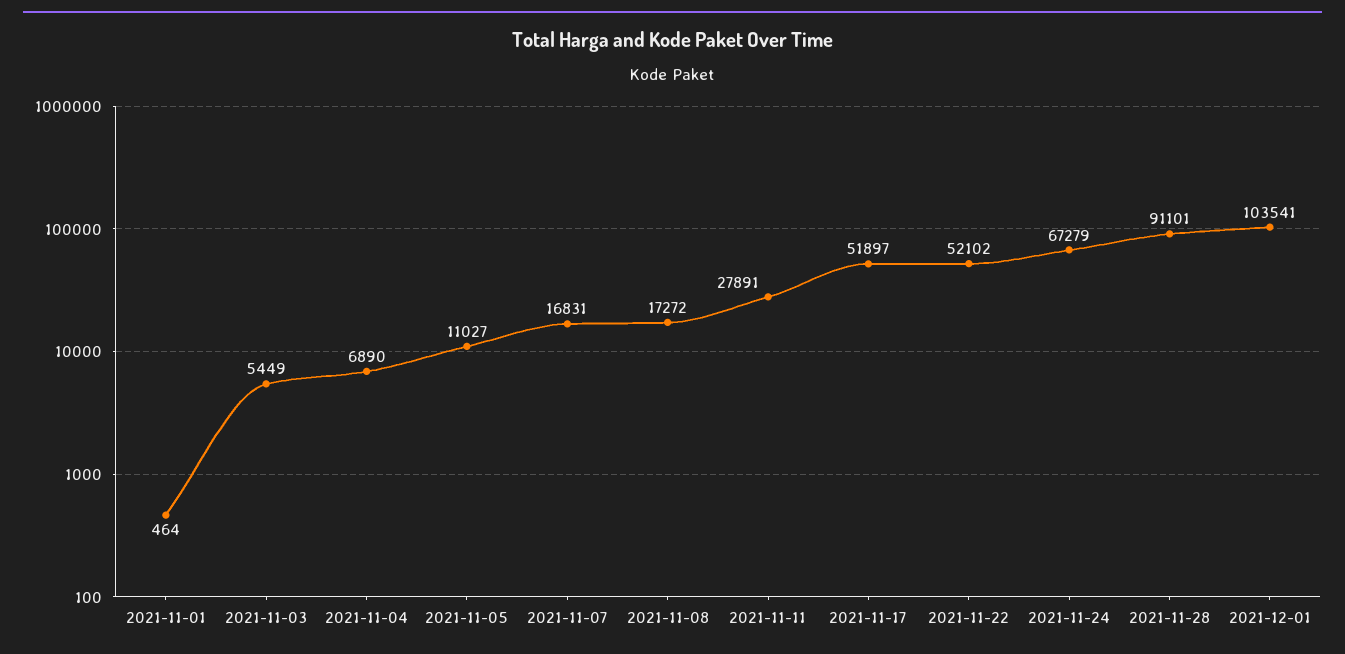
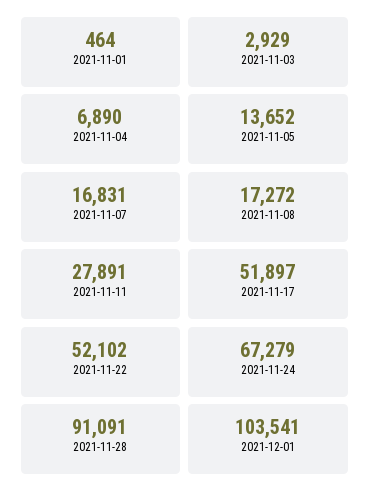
  {
    "2021-11-01": 464,
-   "2021-11-03": 5449,
+   "2021-11-03": 2929,
    "2021-11-04": 6890,
-   "2021-11-05": 11027,
+   "2021-11-05": 13652,
    "2021-11-07": 16831,
    "2021-11-08": 17272,
    "2021-11-11": 27891,
    "2021-11-17": 51897,
    "2021-11-22": 52102,
    "2021-11-24": 67279,
-   "2021-11-28": 91101,
+   "2021-11-28": 91091,
    "2021-12-01": 103541
  }

